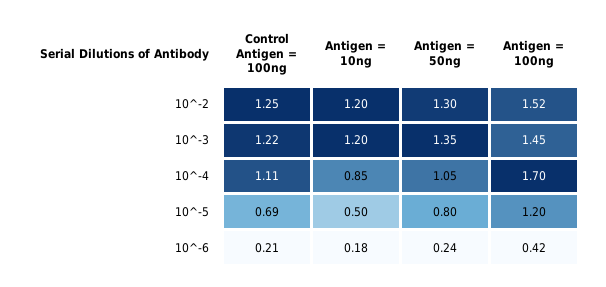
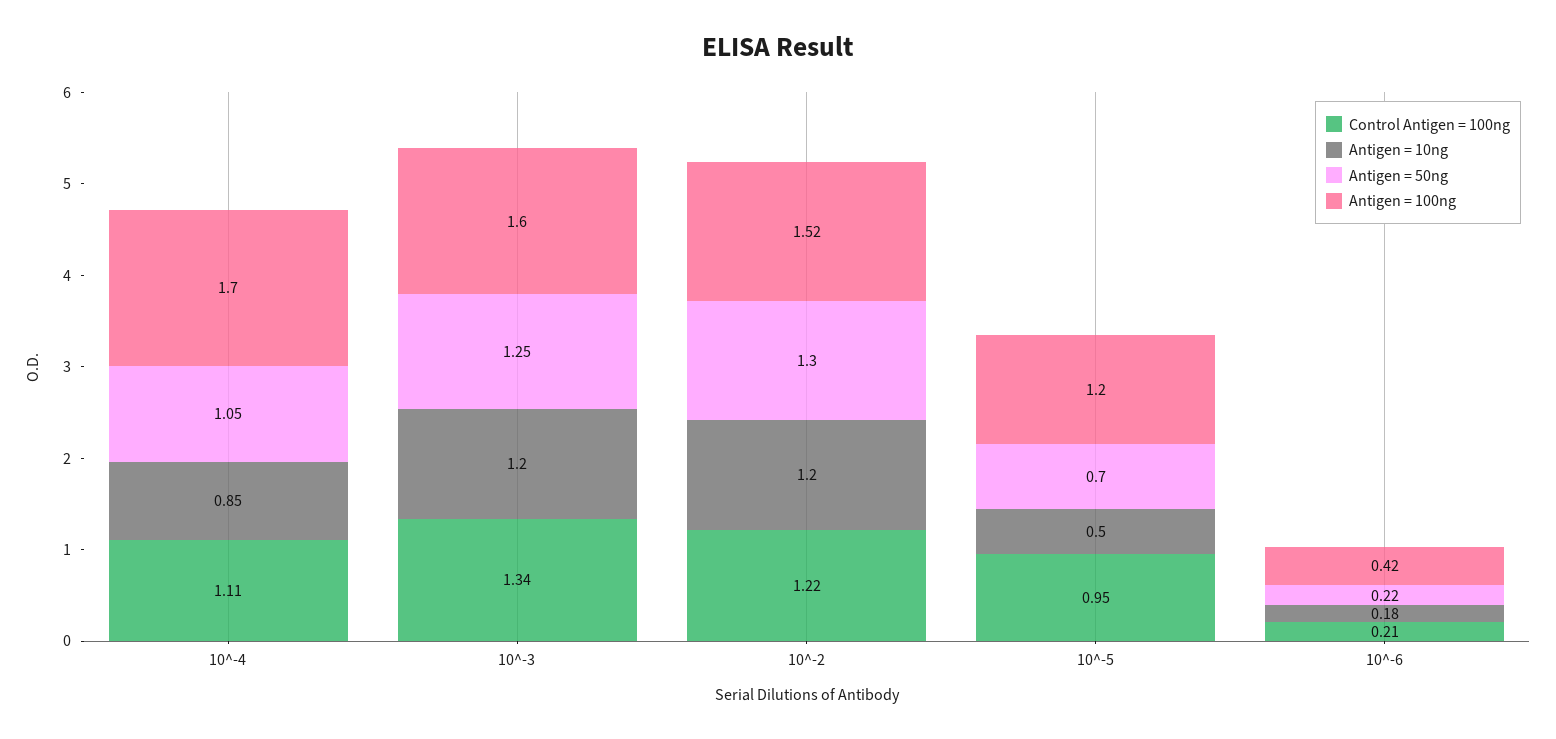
  {
    "Control Antigen = 100ng": {
-     "10^-2": 1.25,
+     "10^-2": 1.22,
-     "10^-3": 1.22,
+     "10^-3": 1.34,
      "10^-4": 1.11,
-     "10^-5": 0.69,
+     "10^-5": 0.95,
      "10^-6": 0.21
    },
    "Antigen = 10ng": {
      "10^-2": 1.2,
      "10^-3": 1.2,
      "10^-4": 0.85,
      "10^-5": 0.5,
      "10^-6": 0.18
    },
    "Antigen = 50ng": {
      "10^-2": 1.3,
-     "10^-3": 1.35,
+     "10^-3": 1.25,
      "10^-4": 1.05,
-     "10^-5": 0.8,
+     "10^-5": 0.7,
-     "10^-6": 0.24
+     "10^-6": 0.22
    },
    "Antigen = 100ng": {
      "10^-2": 1.52,
-     "10^-3": 1.45,
+     "10^-3": 1.6,
      "10^-4": 1.7,
      "10^-5": 1.2,
      "10^-6": 0.42
    }
  }

